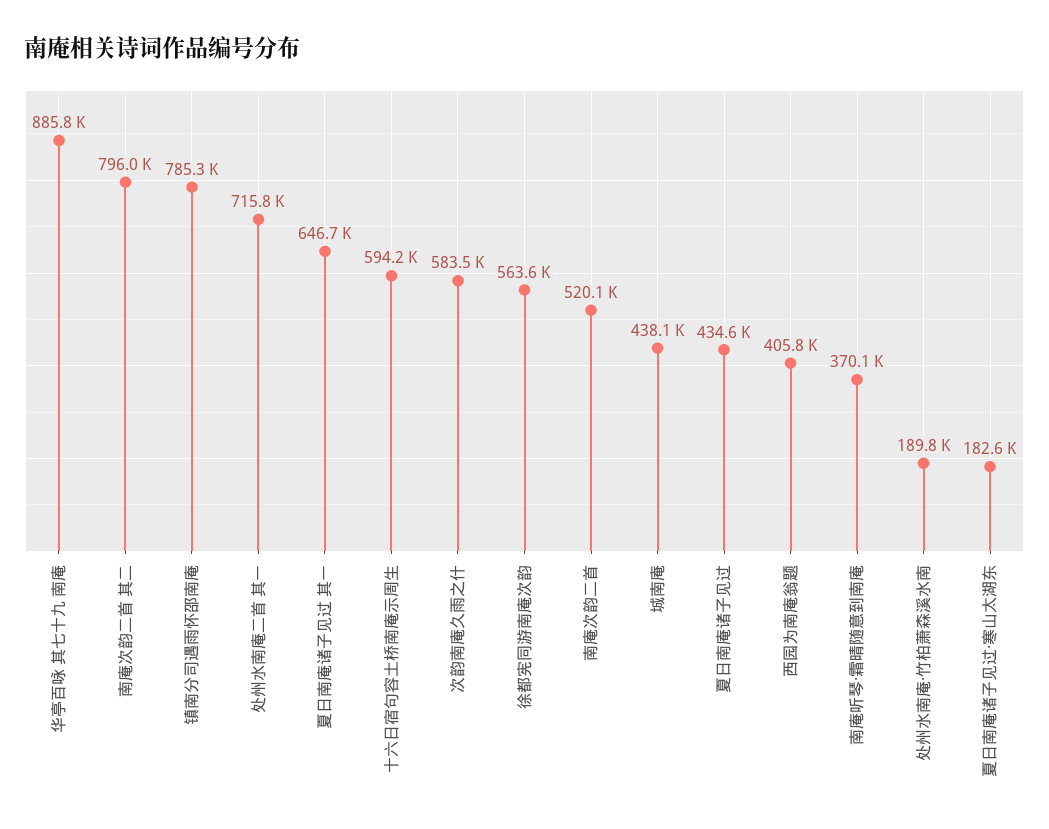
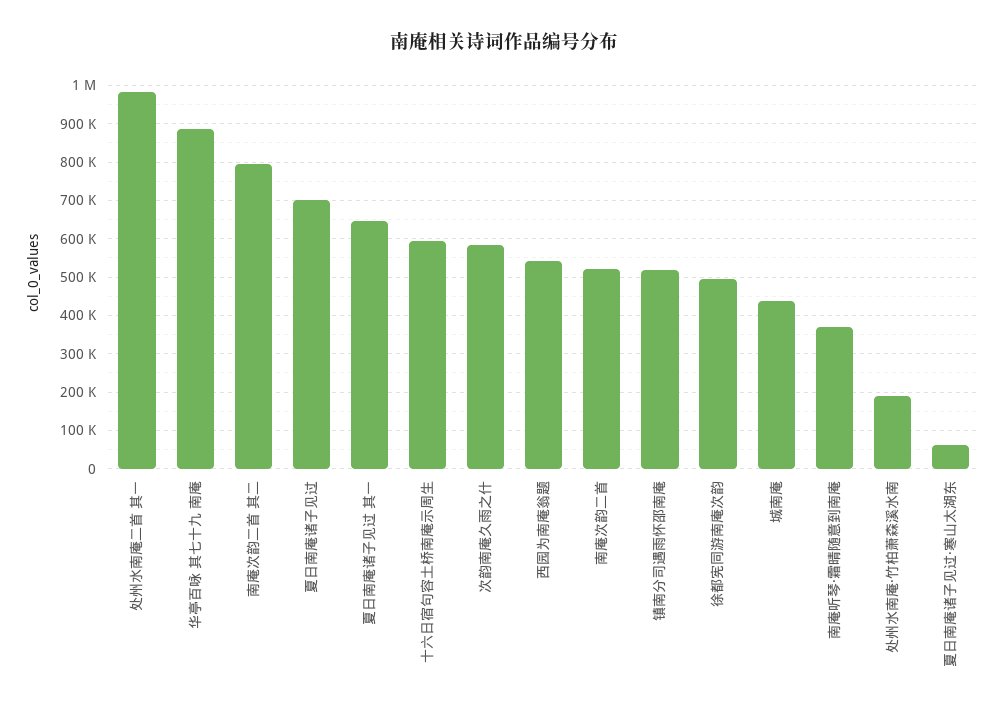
  {
    "华亭百咏 其七十九 南庵": 885800,
    "南庵次韵二首 其二": 796000,
-   "镇南分司遇雨怀邵南庵": 785300,
+   "镇南分司遇雨怀邵南庵": 520000,
-   "处州水南庵二首 其一": 715800,
+   "处州水南庵二首 其一": 980000,
    "夏日南庵诸子见过 其一": 646700,
    "十六日宿句容土桥南庵示周生": 594200,
    "次韵南庵久雨之什": 583500,
-   "徐都宪同游南庵次韵": 563600,
+   "徐都宪同游南庵次韵": 500000,
    "南庵次韵二首": 520100,
    "城南庵": 438100,
-   "夏日南庵诸子见过": 434600,
+   "夏日南庵诸子见过": 700000,
-   "西园为南庵翁题": 405800,
+   "西园为南庵翁题": 540000,
    "南庵听琴·霜晴随意到南庵": 370100,
    "处州水南庵·竹柏萧森溪水南": 189800,
-   "夏日南庵诸子见过·寒山太湖东": 182600
+   "夏日南庵诸子见过·寒山太湖东": 60000
  }

